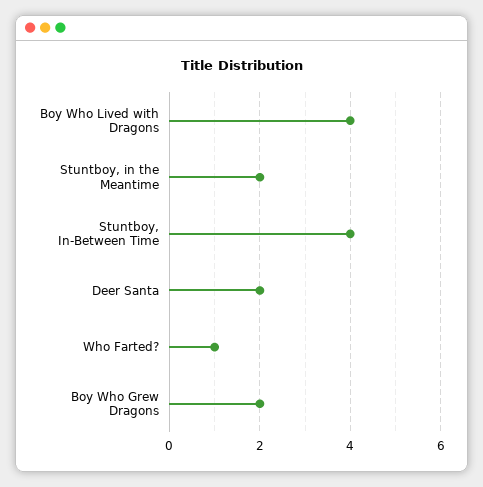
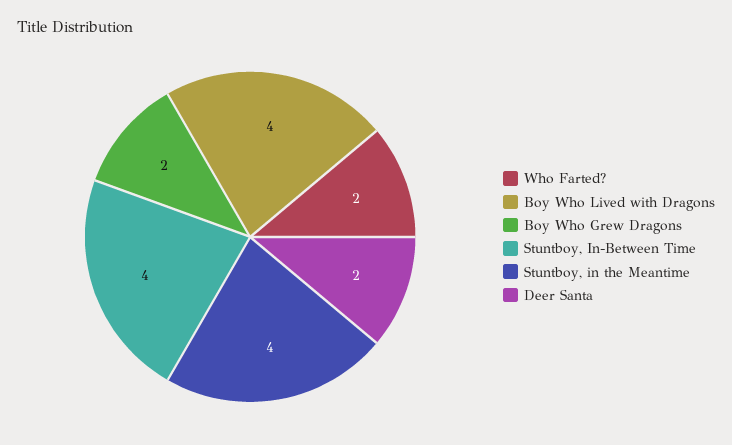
  {
    "Boy Who Lived with Dragons": 4,
-   "Stuntboy, in the Meantime": 2,
+   "Stuntboy, in the Meantime": 4,
    "Stuntboy, In-Between Time": 4,
    "Deer Santa": 2,
-   "Who Farted?": 1,
+   "Who Farted?": 2,
    "Boy Who Grew Dragons": 2
  }

